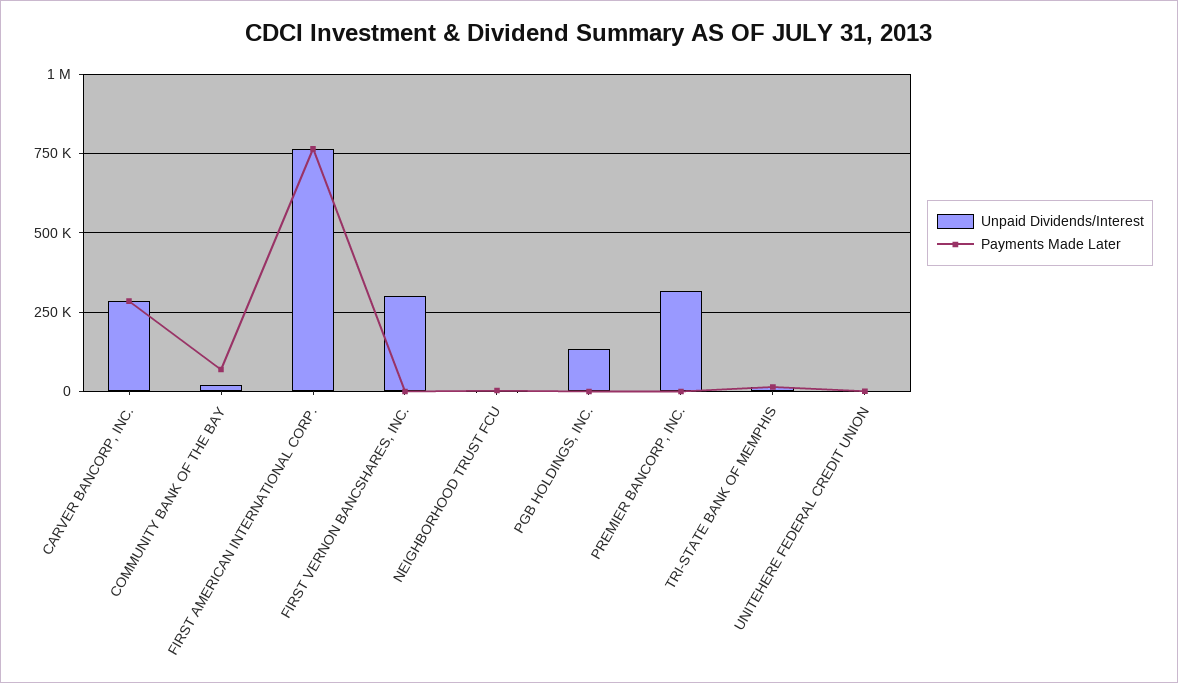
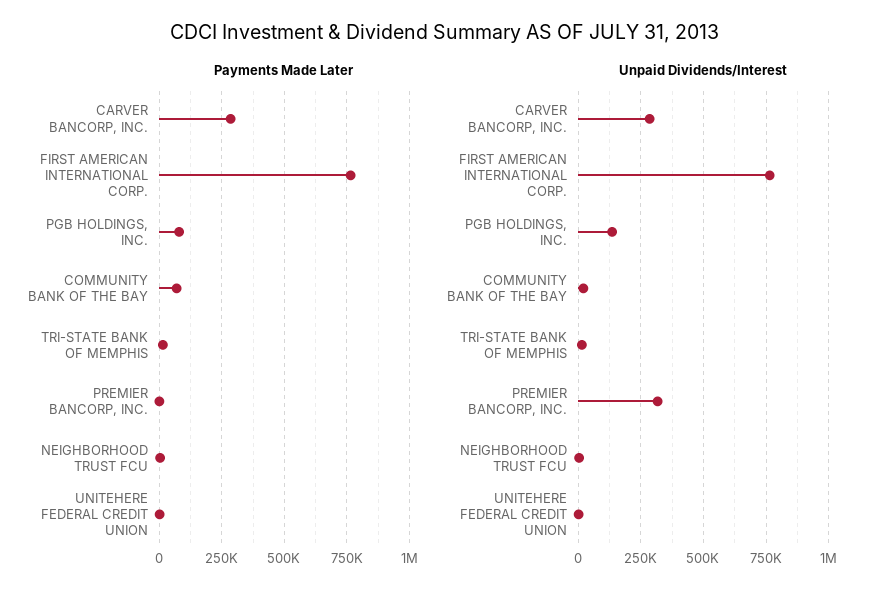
  {
    "Unpaid Dividends/Interest": {
      "CARVER BANCORP, INC.": 275000,
      "COMMUNITY BANK OF THE BAY": 25000,
      "FIRST AMERICAN INTERNATIONAL CORP.": 775000,
-     "FIRST VERNON BANCSHARES, INC.": 300000,
      "NEIGHBORHOOD TRUST FCU": 0,
      "PGB HOLDINGS, INC.": 125000,
      "PREMIER BANCORP, INC.": 325000,
      "TRI-STATE BANK OF MEMPHIS": 25000,
      "UNITEHERE FEDERAL CREDIT UNION": 0
    },
    "Payments Made Later": {
      "CARVER BANCORP, INC.": 275000,
      "COMMUNITY BANK OF THE BAY": 75000,
      "FIRST AMERICAN INTERNATIONAL CORP.": 775000,
-     "FIRST VERNON BANCSHARES, INC.": 0,
      "NEIGHBORHOOD TRUST FCU": 0,
-     "PGB HOLDINGS, INC.": 0,
+     "PGB HOLDINGS, INC.": 75000,
      "PREMIER BANCORP, INC.": 0,
      "TRI-STATE BANK OF MEMPHIS": 25000,
      "UNITEHERE FEDERAL CREDIT UNION": 0
    }
  }

